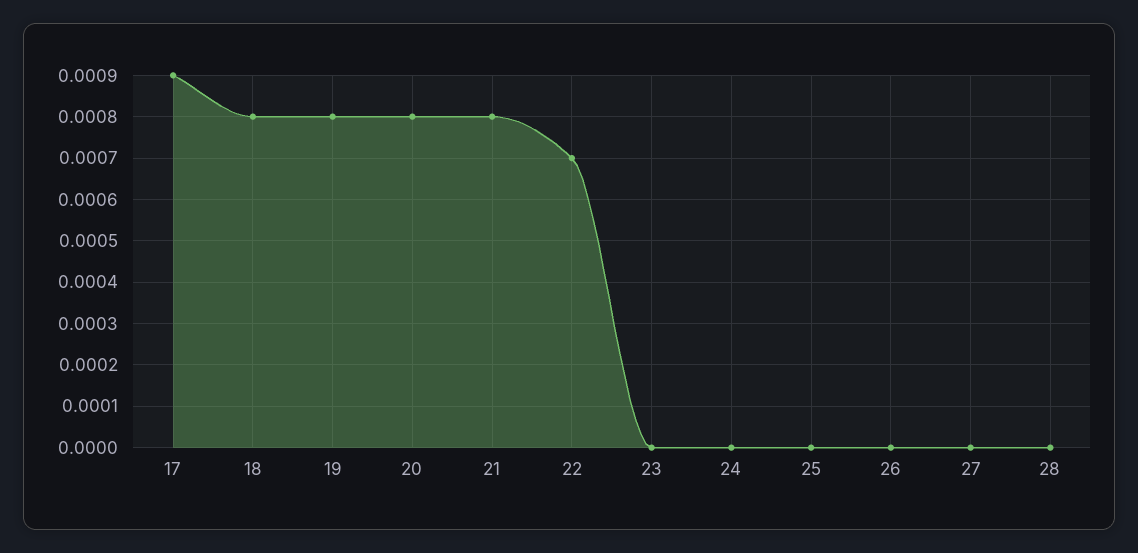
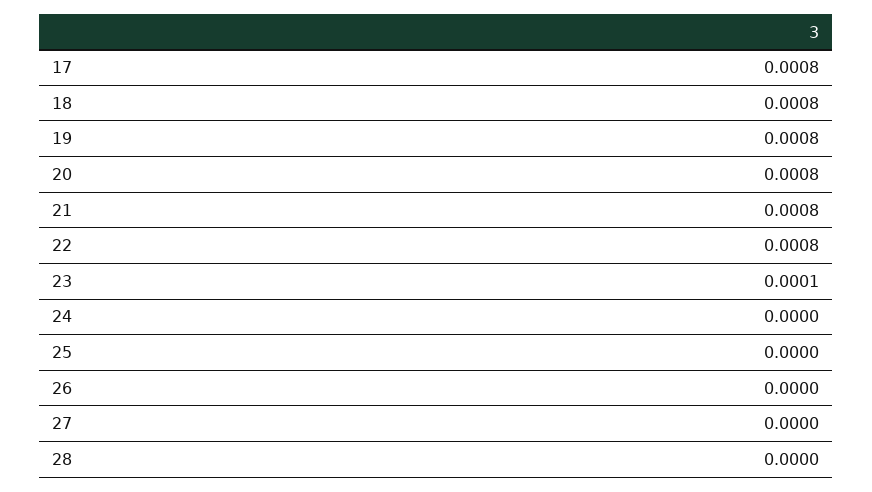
  {
-   "17": 0.0009,
+   "17": 0.0008,
    "18": 0.0008,
    "19": 0.0008,
    "20": 0.0008,
    "21": 0.0008,
-   "22": 0.0007,
+   "22": 0.0008,
-   "23": 0,
+   "23": 0.0001,
    "24": 0,
    "25": 0,
    "26": 0,
    "27": 0,
    "28": 0
  }

